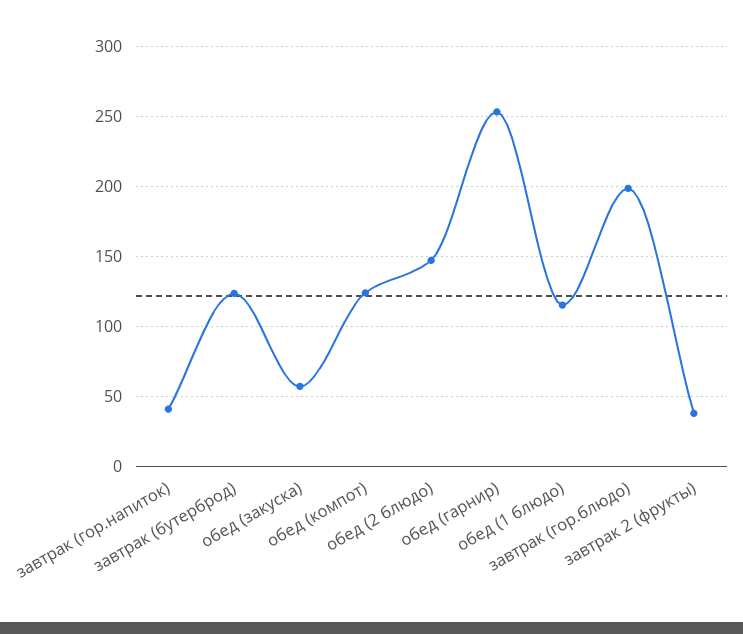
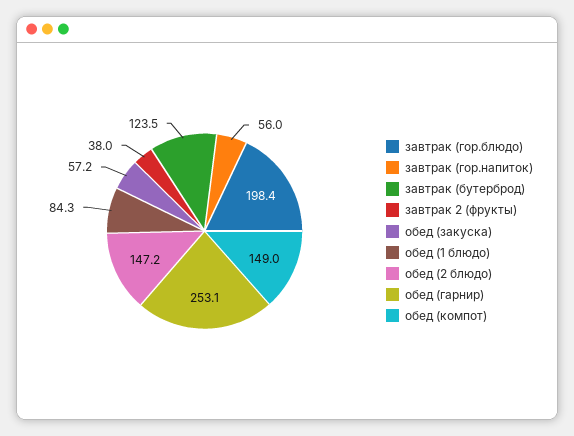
  {
-   "завтрак (гор.напиток)": 40,
+   "завтрак (гор.напиток)": 56,
    "завтрак (бутерброд)": 123.5,
    "обед (закуска)": 57.2,
-   "обед (компот)": 125,
+   "обед (компот)": 149,
    "обед (2 блюдо)": 147.2,
    "обед (гарнир)": 253.1,
-   "обед (1 блюдо)": 115,
+   "обед (1 блюдо)": 84.3,
    "завтрак (гор.блюдо)": 198.4,
    "завтрак 2 (фрукты)": 38
  }

